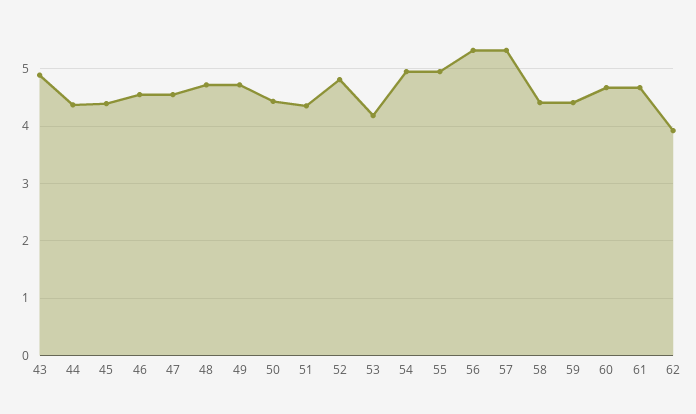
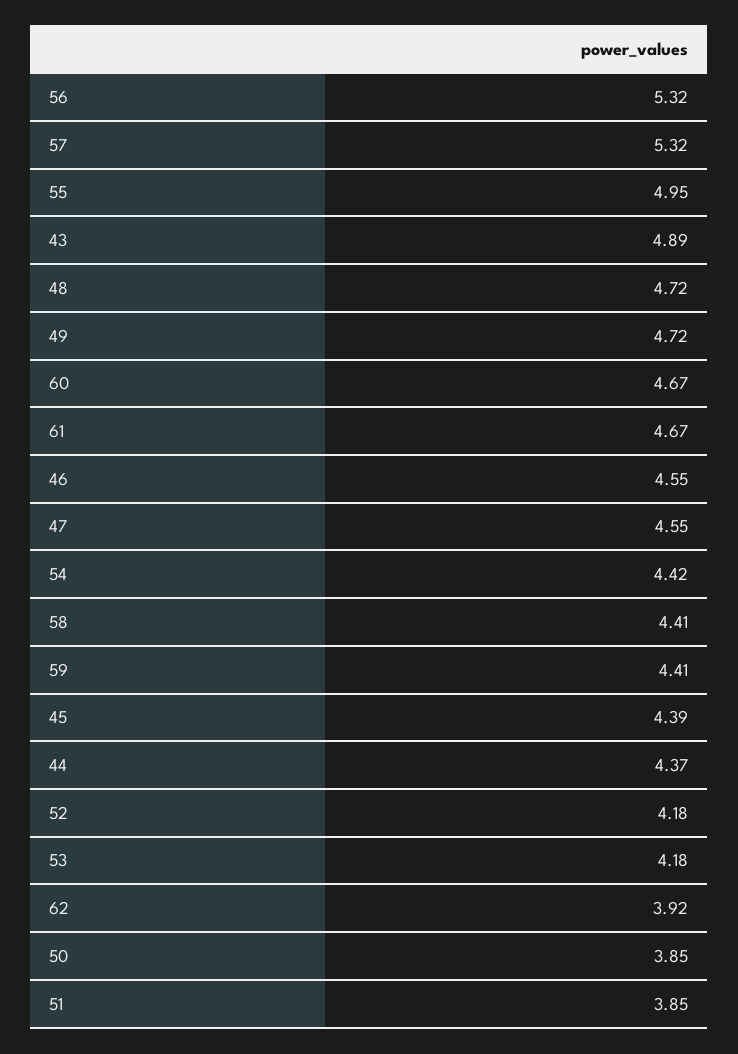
  {
    "43": 4.89,
    "44": 4.37,
    "45": 4.39,
    "46": 4.55,
    "47": 4.55,
    "48": 4.72,
    "49": 4.72,
-   "50": 4.4,
+   "50": 3.85,
-   "51": 4.4,
+   "51": 3.85,
-   "52": 4.8,
+   "52": 4.18,
    "53": 4.18,
-   "54": 5,
+   "54": 4.42,
    "55": 4.95,
    "56": 5.32,
    "57": 5.32,
    "58": 4.41,
    "59": 4.41,
    "60": 4.67,
    "61": 4.67,
    "62": 3.92
  }

